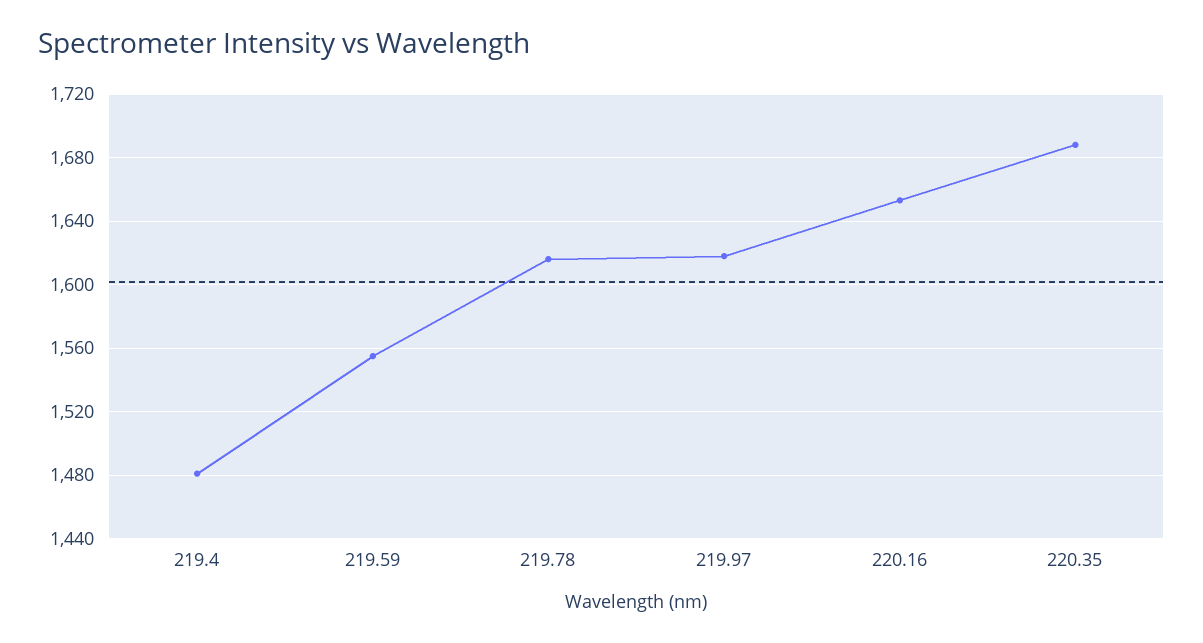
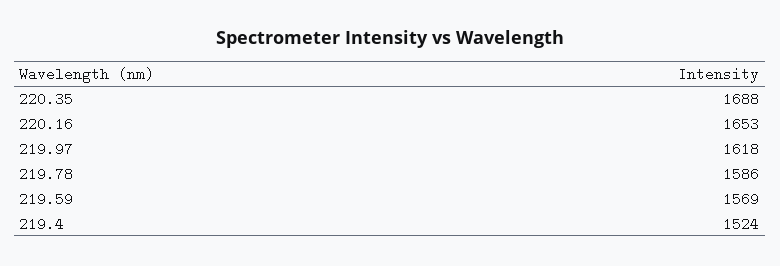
  {
-   "219.4": 1480,
+   "219.4": 1524,
-   "219.59": 1555,
+   "219.59": 1569,
-   "219.78": 1615,
+   "219.78": 1586,
    "219.97": 1618,
    "220.16": 1653,
    "220.35": 1688
  }

